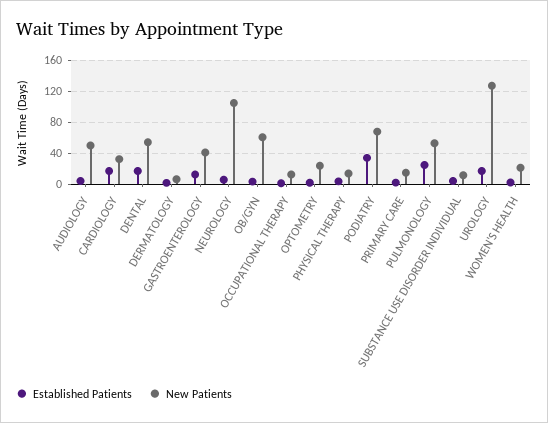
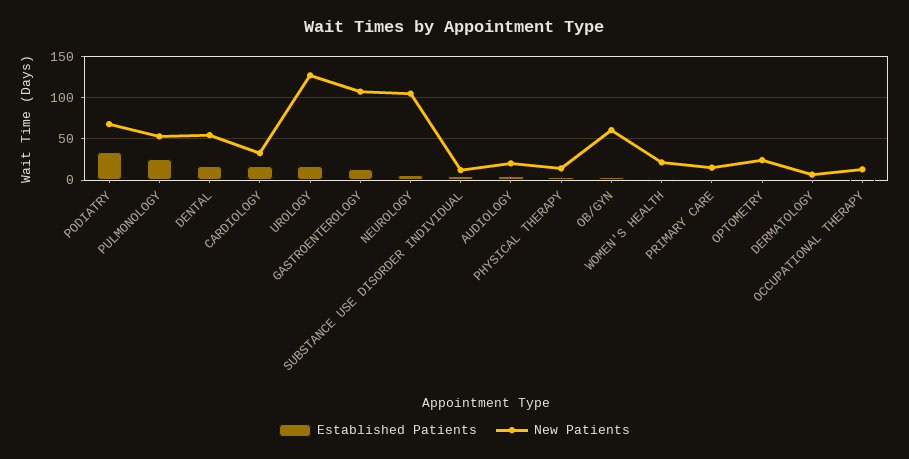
  {
    "Established Patients": {
      "AUDIOLOGY": 0,
      "CARDIOLOGY": 20,
      "DENTAL": 20,
      "DERMATOLOGY": 0,
      "GASTROENTEROLOGY": 10,
      "NEUROLOGY": 10,
      "OB/GYN": 0,
      "OCCUPATIONAL THERAPY": 0,
      "OPTOMETRY": 0,
      "PHYSICAL THERAPY": 0,
      "PODIATRY": 30,
      "PRIMARY CARE": 0,
      "PULMONOLOGY": 30,
      "SUBSTANCE USE DISORDER INDIVIDUAL": 0,
      "UROLOGY": 20,
      "WOMEN'S HEALTH": 0
    },
    "New Patients": {
-     "AUDIOLOGY": 50,
+     "AUDIOLOGY": 20,
      "CARDIOLOGY": 30,
      "DENTAL": 50,
      "DERMATOLOGY": 10,
-     "GASTROENTEROLOGY": 40,
+     "GASTROENTEROLOGY": 110,
      "NEUROLOGY": 110,
      "OB/GYN": 60,
      "OCCUPATIONAL THERAPY": 10,
      "OPTOMETRY": 20,
      "PHYSICAL THERAPY": 10,
      "PODIATRY": 70,
      "PRIMARY CARE": 20,
      "PULMONOLOGY": 50,
      "SUBSTANCE USE DISORDER INDIVIDUAL": 10,
      "UROLOGY": 130,
      "WOMEN'S HEALTH": 20
    }
  }

